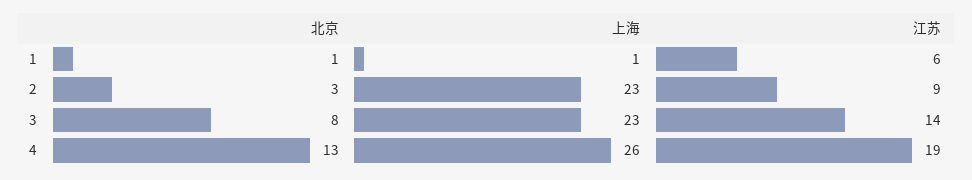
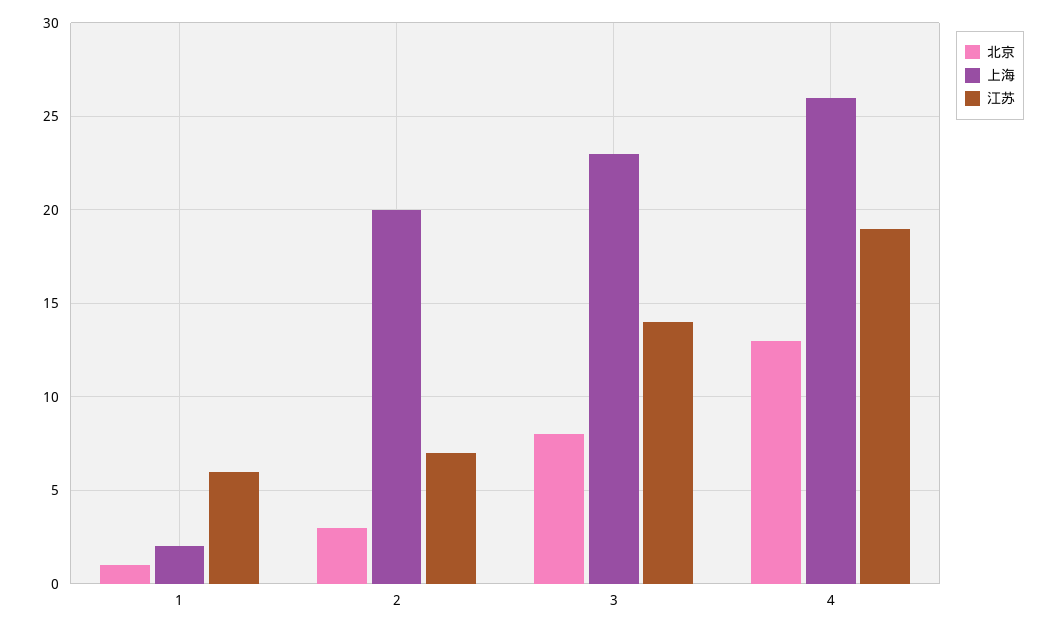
  {
    "北京": {
      "1": 1,
      "2": 3,
      "3": 8,
      "4": 13
    },
    "上海": {
-     "1": 1,
+     "1": 2,
-     "2": 23,
+     "2": 20,
      "3": 23,
      "4": 26
    },
    "江苏": {
      "1": 6,
-     "2": 9,
+     "2": 7,
      "3": 14,
      "4": 19
    }
  }

